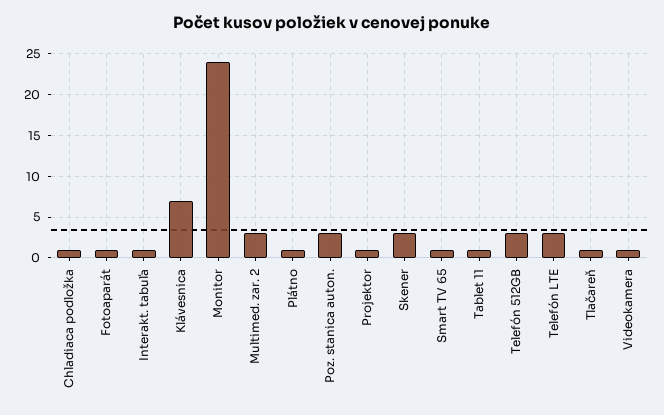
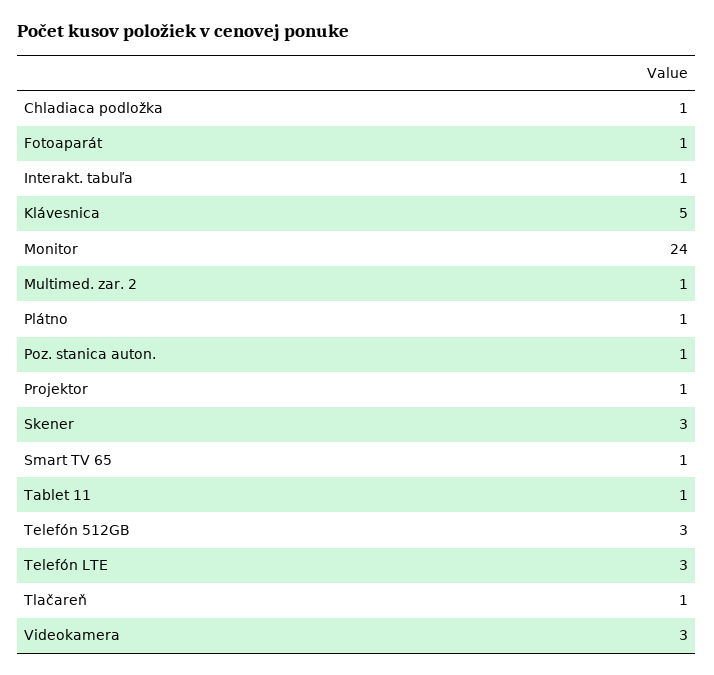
  {
    "Chladiaca podložka": 1,
    "Fotoaparát": 1,
    "Interakt. tabuľa": 1,
-   "Klávesnica": 7,
+   "Klávesnica": 5,
    "Monitor": 24,
-   "Multimed. zar. 2": 3,
+   "Multimed. zar. 2": 1,
    "Plátno": 1,
-   "Poz. stanica auton.": 3,
+   "Poz. stanica auton.": 1,
    "Projektor": 1,
    "Skener": 3,
    "Smart TV 65": 1,
    "Tablet 11": 1,
    "Telefón 512GB": 3,
    "Telefón LTE": 3,
    "Tlačareň": 1,
-   "Videokamera": 1
+   "Videokamera": 3
  }

